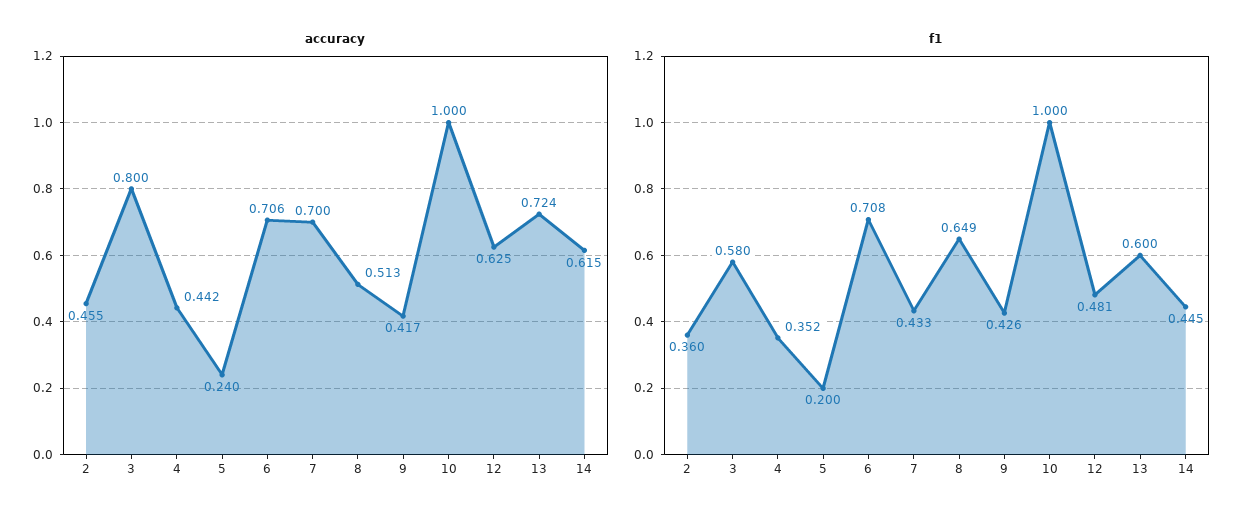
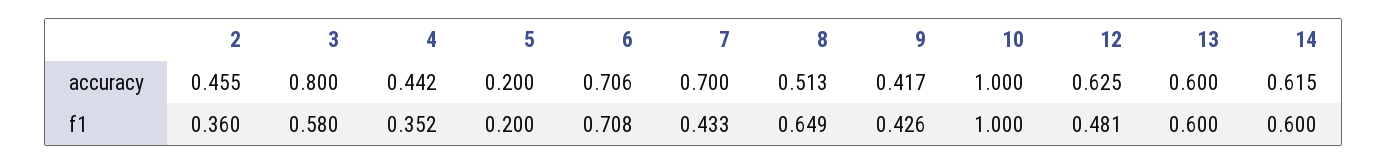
  {
    "accuracy": {
      "2": 0.455,
      "3": 0.8,
      "4": 0.442,
-     "5": 0.24,
+     "5": 0.2,
      "6": 0.706,
      "7": 0.7,
      "8": 0.513,
      "9": 0.417,
      "10": 1,
      "12": 0.625,
-     "13": 0.724,
+     "13": 0.6,
      "14": 0.615
    },
    "f1": {
      "2": 0.36,
      "3": 0.58,
      "4": 0.352,
      "5": 0.2,
      "6": 0.708,
      "7": 0.433,
      "8": 0.649,
      "9": 0.426,
      "10": 1,
      "12": 0.481,
      "13": 0.6,
-     "14": 0.445
+     "14": 0.6
    }
  }

